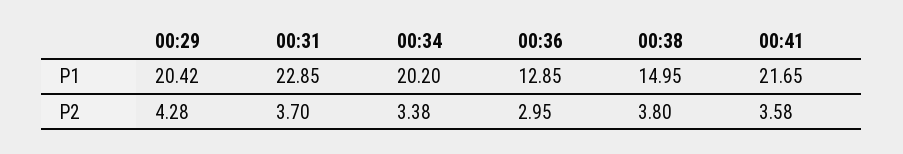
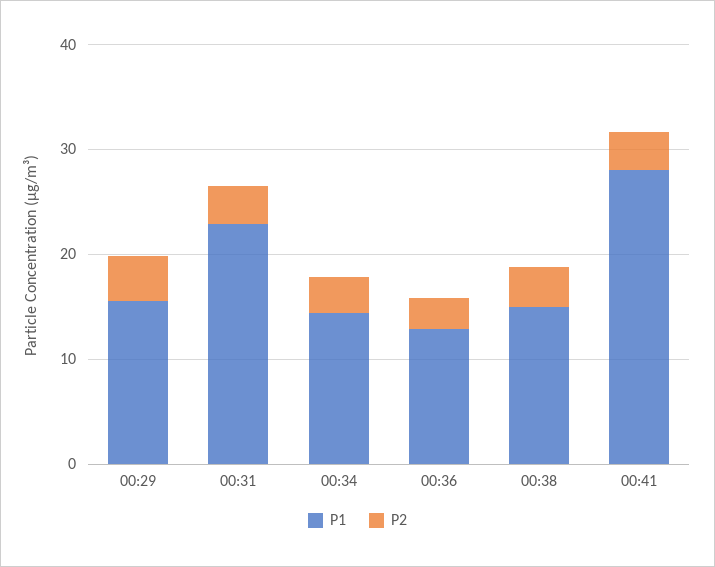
  {
    "P1": {
-     "00:29": 20.42,
+     "00:29": 16,
      "00:31": 22.85,
-     "00:34": 20.2,
+     "00:34": 14,
      "00:36": 12.85,
      "00:38": 14.95,
-     "00:41": 21.65
+     "00:41": 28
    },
    "P2": {
      "00:29": 4.28,
      "00:31": 3.7,
      "00:34": 3.38,
      "00:36": 2.95,
      "00:38": 3.8,
      "00:41": 3.58
    }
  }

